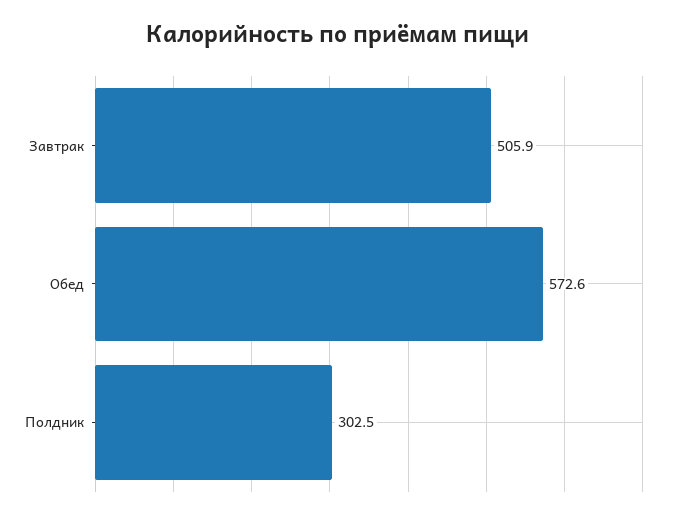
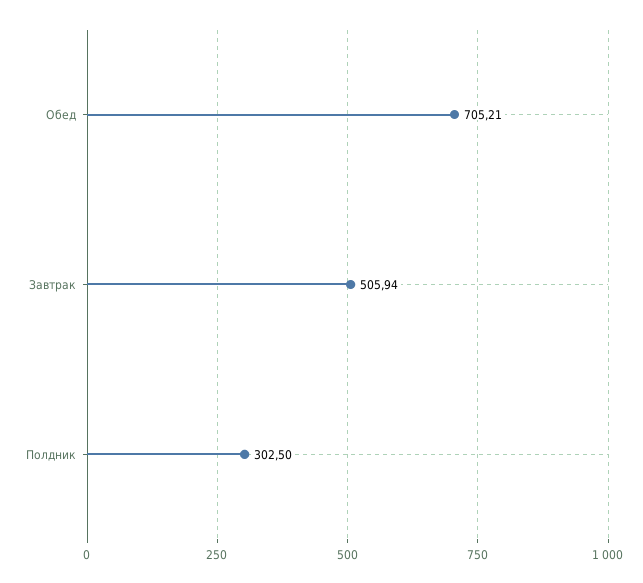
  {
    "Завтрак": 505.94,
-   "Обед": 572.6,
+   "Обед": 705.21,
    "Полдник": 302.5
  }

